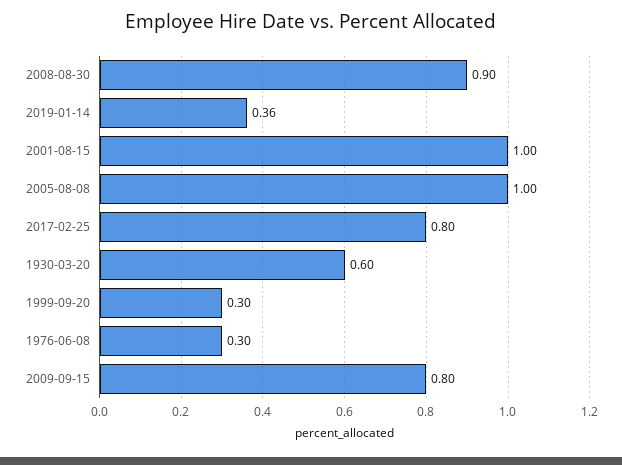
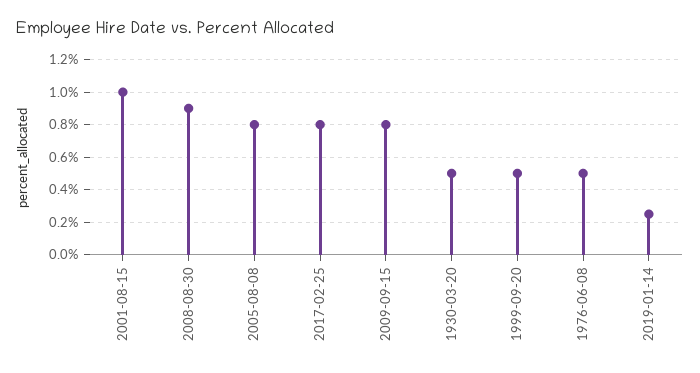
  {
    "2008-08-30": 0.9,
-   "2019-01-14": 0.36,
+   "2019-01-14": 0.25,
    "2001-08-15": 1,
-   "2005-08-08": 1,
+   "2005-08-08": 0.8,
    "2017-02-25": 0.8,
-   "1930-03-20": 0.6,
+   "1930-03-20": 0.5,
-   "1999-09-20": 0.3,
+   "1999-09-20": 0.5,
-   "1976-06-08": 0.3,
+   "1976-06-08": 0.5,
    "2009-09-15": 0.8
  }

